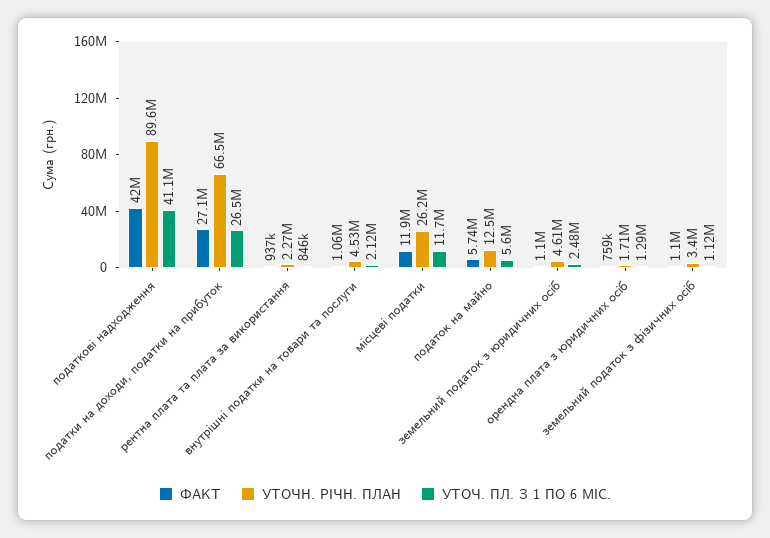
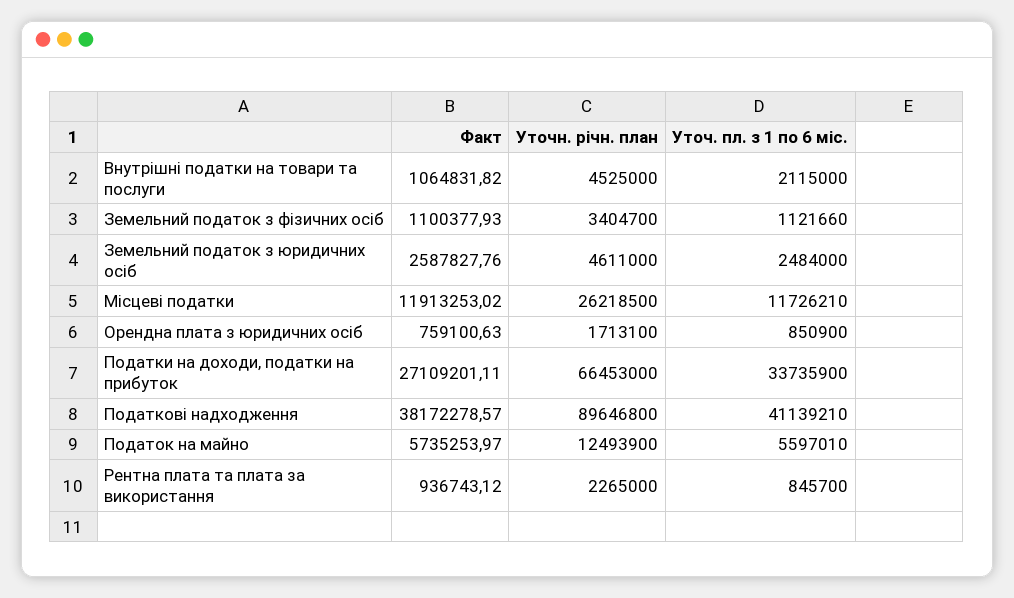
  {
    "ФАКТ": {
-     "податкові надходження": 42000000,
+     "податкові надходження": 38172278.57,
      "податки на доходи, податки на прибуток": 27109201.11,
      "рентна плата та плата за використання": 936743.12,
      "внутрішні податки на товари та послуги": 1064831.82,
      "місцеві податки": 11913253.02,
      "податок на майно": 5735253.97,
-     "земельний податок з юридичних осіб": 1100000,
+     "земельний податок з юридичних осіб": 2587827.76,
      "орендна плата з юридичних осіб": 759100.63,
      "земельний податок з фізичних осіб": 1100377.93
    },
    "УТОЧН. РІЧН. ПЛАН": {
      "податкові надходження": 89646800,
      "податки на доходи, податки на прибуток": 66453000,
      "рентна плата та плата за використання": 2265000,
      "внутрішні податки на товари та послуги": 4525000,
      "місцеві податки": 26218500,
      "податок на майно": 12493900,
      "земельний податок з юридичних осіб": 4611000,
      "орендна плата з юридичних осіб": 1713100,
      "земельний податок з фізичних осіб": 3404700
    },
    "УТОЧ. ПЛ. З 1 ПО 6 МІС.": {
      "податкові надходження": 41139210,
-     "податки на доходи, податки на прибуток": 26500000,
+     "податки на доходи, податки на прибуток": 33735900,
      "рентна плата та плата за використання": 845700,
      "внутрішні податки на товари та послуги": 2115000,
      "місцеві податки": 11726210,
      "податок на майно": 5597010,
      "земельний податок з юридичних осіб": 2484000,
-     "орендна плата з юридичних осіб": 1290000,
+     "орендна плата з юридичних осіб": 850900,
      "земельний податок з фізичних осіб": 1121660
    }
  }

